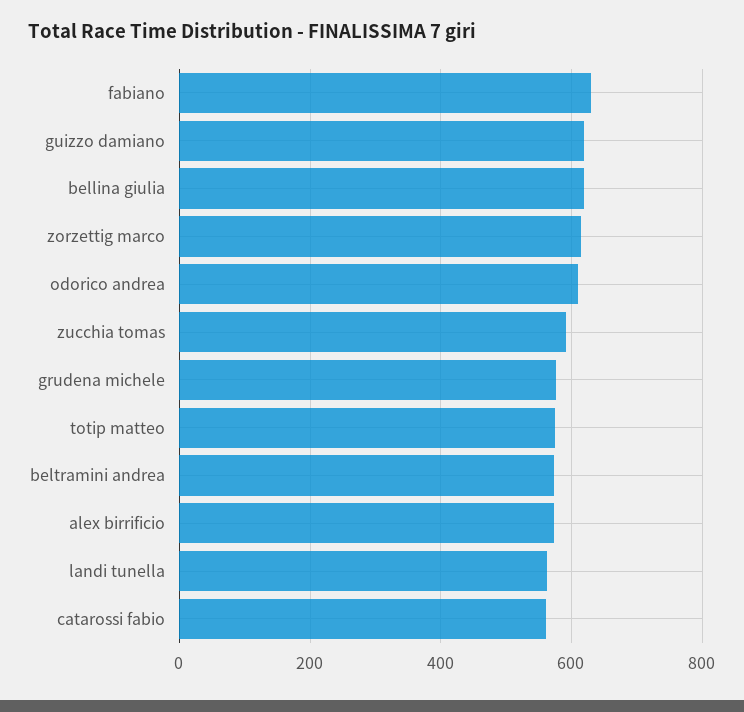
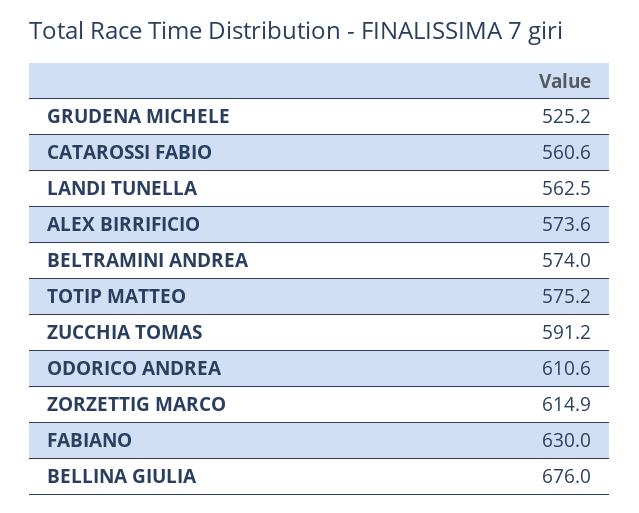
  {
    "fabiano": 630,
-   "guizzo damiano": 620,
-   "bellina giulia": 620,
+   "bellina giulia": 676,
    "zorzettig marco": 614.9,
    "odorico andrea": 610.6,
    "zucchia tomas": 591.2,
-   "grudena michele": 580,
+   "grudena michele": 525.2,
    "totip matteo": 575.2,
    "beltramini andrea": 574,
    "alex birrificio": 573.6,
    "landi tunella": 562.5,
    "catarossi fabio": 560.6
  }

